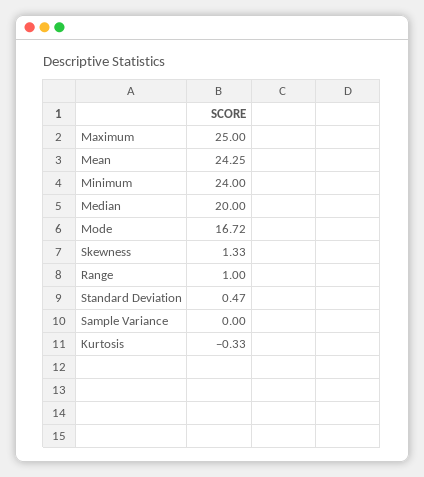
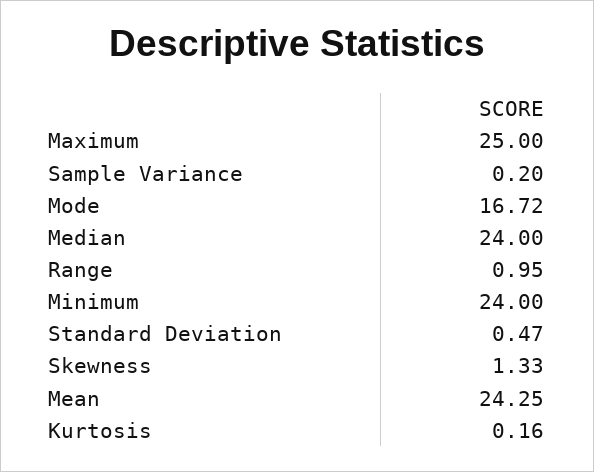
  {
    "Maximum": 25,
    "Mean": 24.25,
    "Minimum": 24,
-   "Median": 20,
+   "Median": 24,
    "Mode": 16.72,
    "Skewness": 1.33,
-   "Range": 1,
+   "Range": 0.95,
    "Standard Deviation": 0.47,
-   "Sample Variance": 0,
+   "Sample Variance": 0.2,
-   "Kurtosis": -0.33
+   "Kurtosis": 0.16
  }

